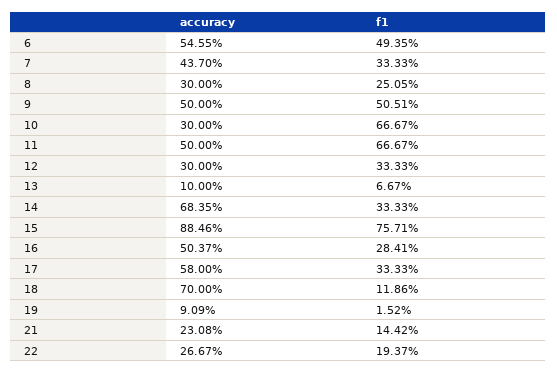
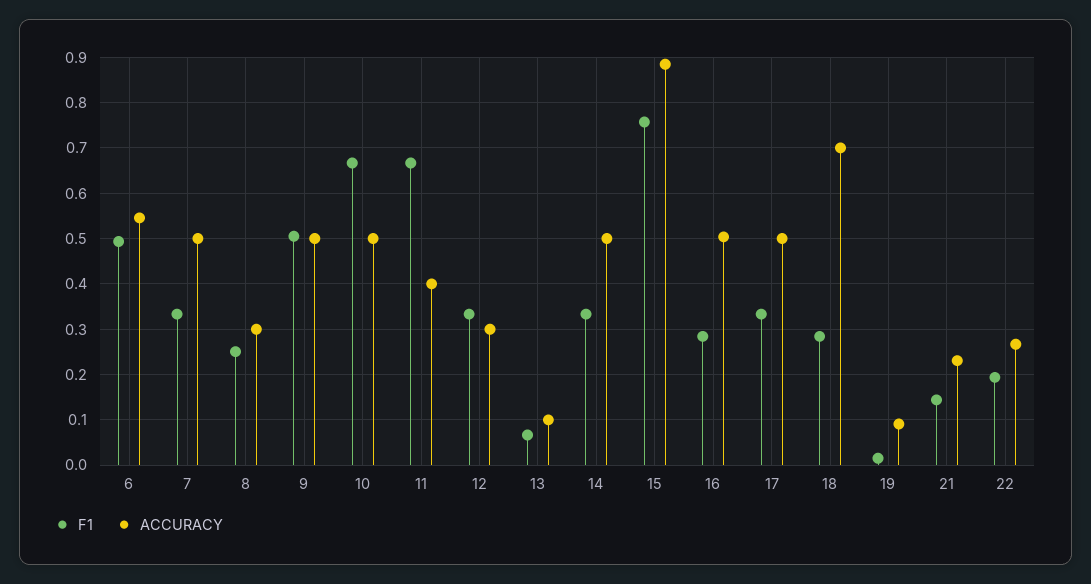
  {
    "accuracy": {
      "6": 0.5455,
-     "7": 0.437,
+     "7": 0.5,
      "8": 0.3,
      "9": 0.5,
-     "10": 0.3,
+     "10": 0.5,
-     "11": 0.5,
+     "11": 0.4,
      "12": 0.3,
      "13": 0.1,
-     "14": 0.6835,
+     "14": 0.5,
      "15": 0.8846,
      "16": 0.5037,
-     "17": 0.58,
+     "17": 0.5,
      "18": 0.7,
      "19": 0.0909,
      "21": 0.2308,
      "22": 0.2667
    },
    "f1": {
      "6": 0.4935,
      "7": 0.3333,
      "8": 0.2505,
      "9": 0.5051,
      "10": 0.6667,
      "11": 0.6667,
      "12": 0.3333,
      "13": 0.0667,
      "14": 0.3333,
      "15": 0.7571,
      "16": 0.2841,
      "17": 0.3333,
-     "18": 0.1186,
+     "18": 0.28,
      "19": 0.0152,
      "21": 0.1442,
      "22": 0.1937
    }
  }

